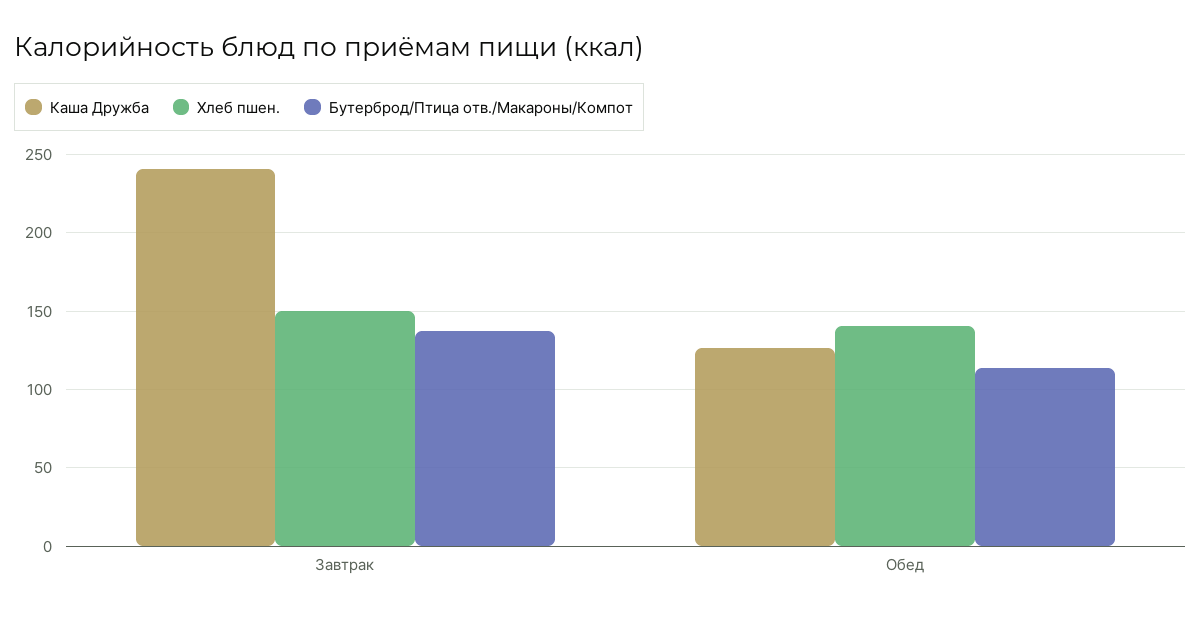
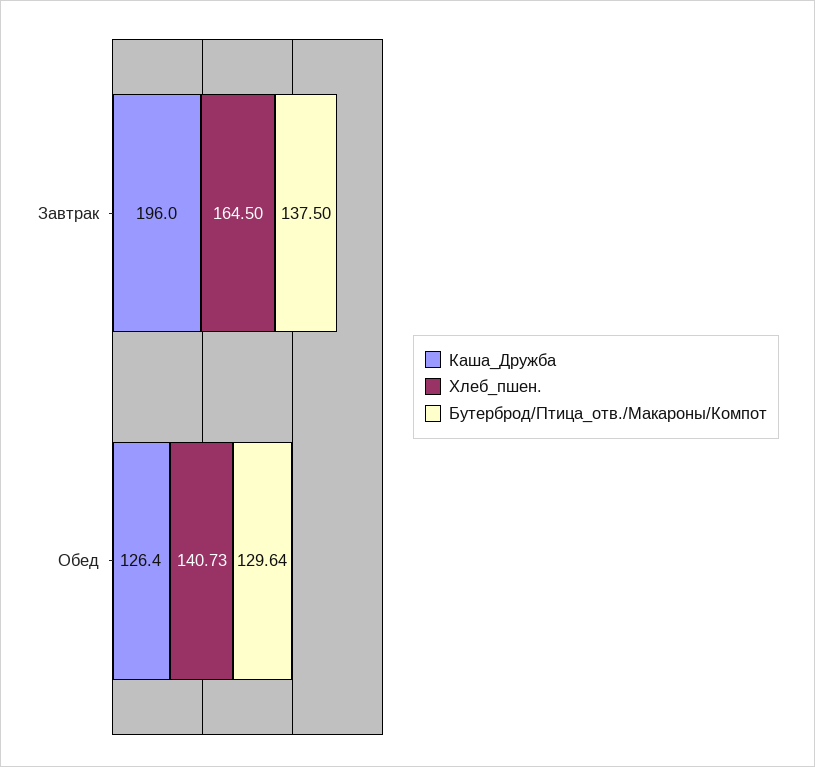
  {
    "Каша Дружба": {
-     "Завтрак": 240,
+     "Завтрак": 196,
      "Обед": 126.4
    },
    "Хлеб пшен.": {
-     "Завтрак": 150,
+     "Завтрак": 164.5,
      "Обед": 140.73
    },
    "Бутерброд/Птица отв./Макароны/Компот": {
      "Завтрак": 137.5,
-     "Обед": 115
+     "Обед": 129.64
    }
  }

